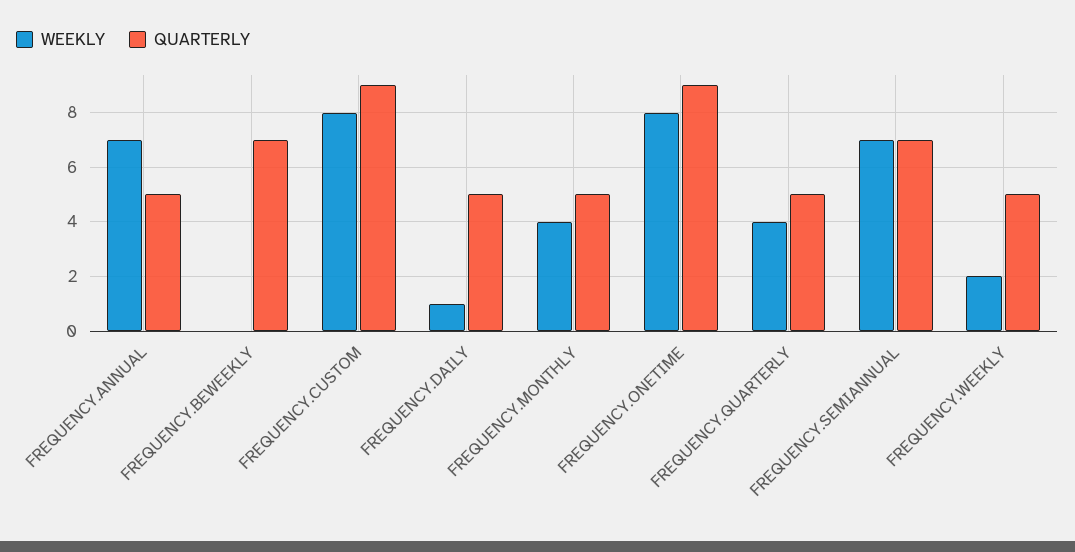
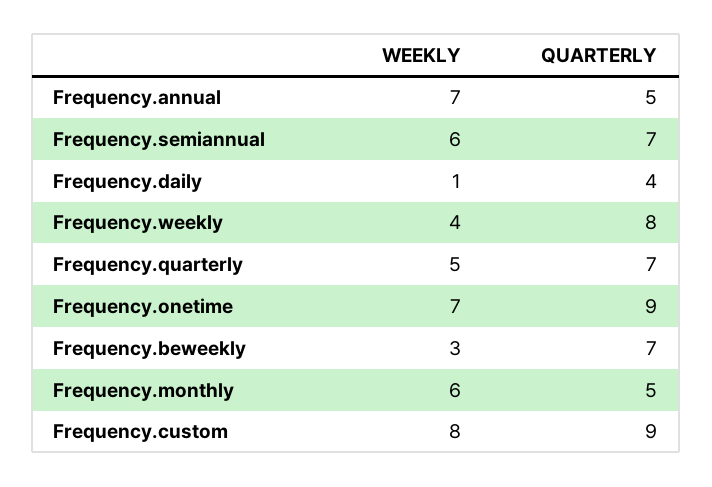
  {
    "WEEKLY": {
      "FREQUENCY.ANNUAL": 7,
-     "FREQUENCY.BEWEEKLY": 0,
+     "FREQUENCY.BEWEEKLY": 3,
      "FREQUENCY.CUSTOM": 8,
      "FREQUENCY.DAILY": 1,
-     "FREQUENCY.MONTHLY": 4,
+     "FREQUENCY.MONTHLY": 6,
-     "FREQUENCY.ONETIME": 8,
+     "FREQUENCY.ONETIME": 7,
-     "FREQUENCY.QUARTERLY": 4,
+     "FREQUENCY.QUARTERLY": 5,
-     "FREQUENCY.SEMIANNUAL": 7,
+     "FREQUENCY.SEMIANNUAL": 6,
-     "FREQUENCY.WEEKLY": 2
+     "FREQUENCY.WEEKLY": 4
    },
    "QUARTERLY": {
      "FREQUENCY.ANNUAL": 5,
      "FREQUENCY.BEWEEKLY": 7,
      "FREQUENCY.CUSTOM": 9,
-     "FREQUENCY.DAILY": 5,
+     "FREQUENCY.DAILY": 4,
      "FREQUENCY.MONTHLY": 5,
      "FREQUENCY.ONETIME": 9,
-     "FREQUENCY.QUARTERLY": 5,
+     "FREQUENCY.QUARTERLY": 7,
      "FREQUENCY.SEMIANNUAL": 7,
-     "FREQUENCY.WEEKLY": 5
+     "FREQUENCY.WEEKLY": 8
    }
  }

